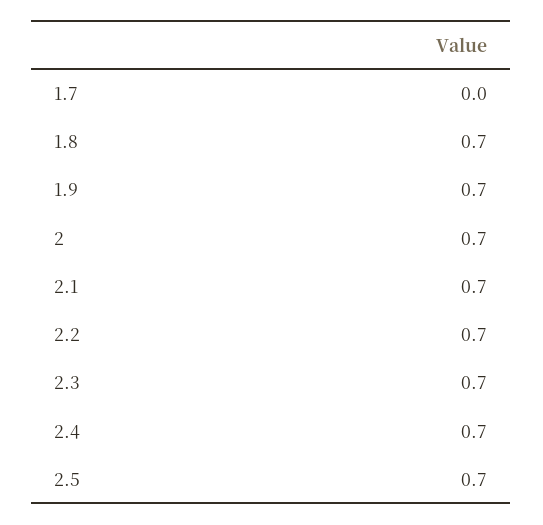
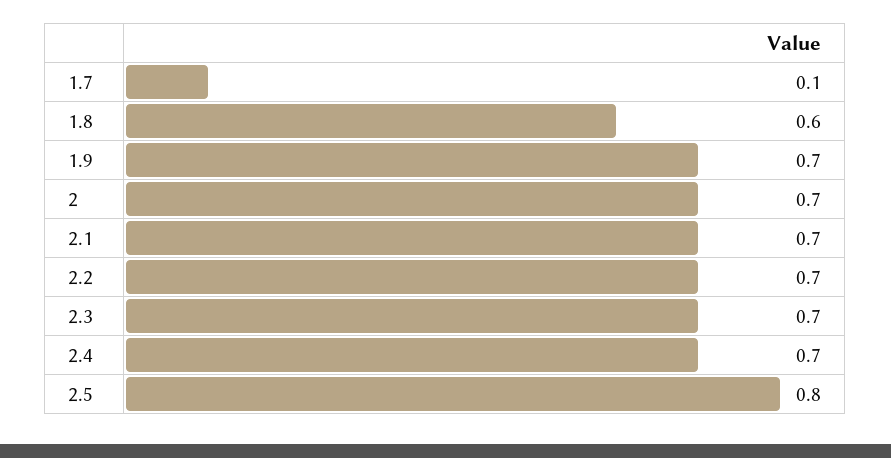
  {
-   "1.7": 0,
+   "1.7": 0.1,
-   "1.8": 0.7,
+   "1.8": 0.6,
    "1.9": 0.7,
    "2": 0.7,
    "2.1": 0.7,
    "2.2": 0.7,
    "2.3": 0.7,
    "2.4": 0.7,
-   "2.5": 0.7
+   "2.5": 0.8
  }

